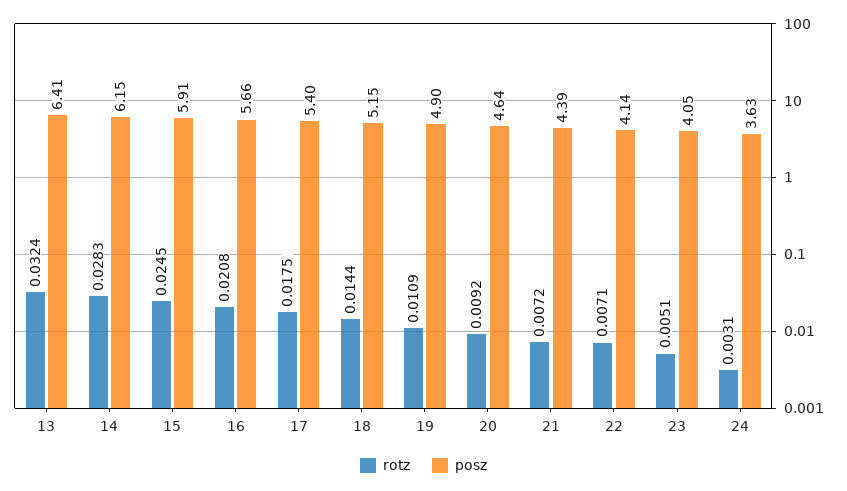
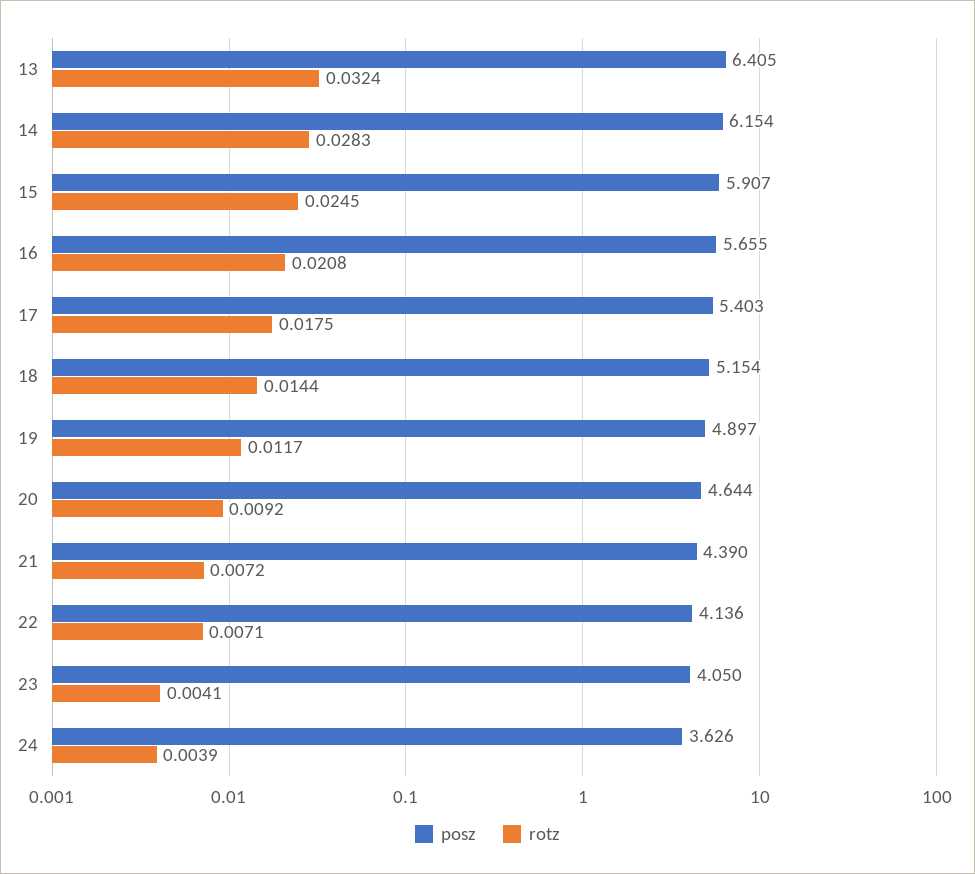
  {
    "rotz": {
      "13": 0.0324,
      "14": 0.0283,
      "15": 0.0245,
      "16": 0.0208,
      "17": 0.0175,
      "18": 0.0144,
-     "19": 0.0109,
+     "19": 0.0117,
      "20": 0.0092,
      "21": 0.0072,
      "22": 0.0071,
-     "23": 0.0051,
+     "23": 0.0041,
-     "24": 0.0031
+     "24": 0.0039
    },
    "posz": {
      "13": 6.405,
      "14": 6.154,
      "15": 5.907,
      "16": 5.655,
      "17": 5.403,
      "18": 5.154,
      "19": 4.897,
      "20": 4.644,
      "21": 4.39,
      "22": 4.136,
      "23": 4.05,
      "24": 3.626
    }
  }

